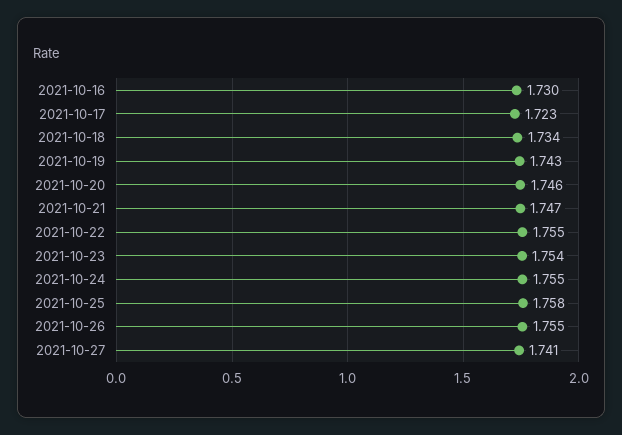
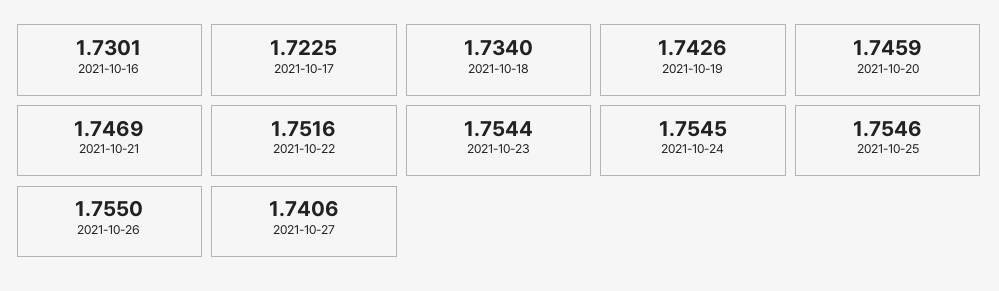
  {
    "2021-10-16": 1.7301,
    "2021-10-17": 1.7225,
    "2021-10-18": 1.734,
    "2021-10-19": 1.7426,
    "2021-10-20": 1.7459,
    "2021-10-21": 1.7469,
-   "2021-10-22": 1.755,
+   "2021-10-22": 1.7516,
    "2021-10-23": 1.7544,
    "2021-10-24": 1.7545,
-   "2021-10-25": 1.758,
+   "2021-10-25": 1.7546,
    "2021-10-26": 1.755,
    "2021-10-27": 1.7406
  }

